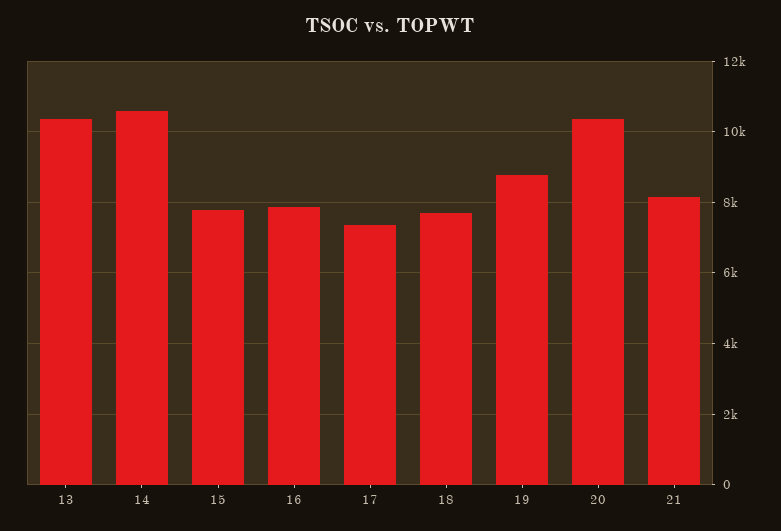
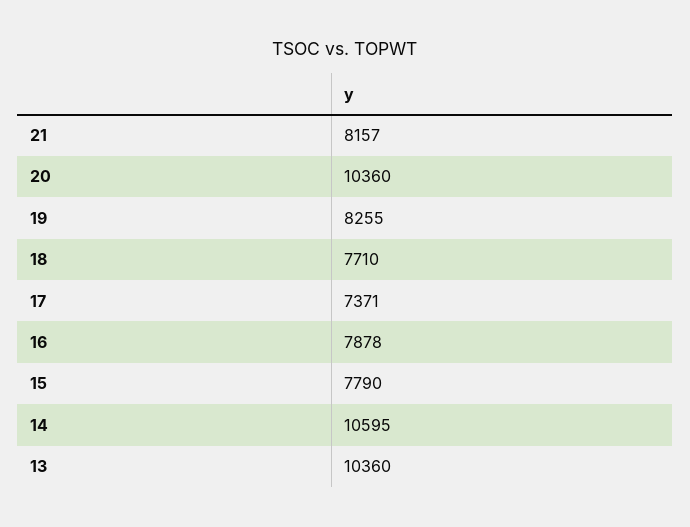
  {
    "13": 10360,
    "14": 10595,
    "15": 7790,
    "16": 7878,
    "17": 7371,
    "18": 7710,
-   "19": 8800,
+   "19": 8255,
    "20": 10360,
    "21": 8157
  }

